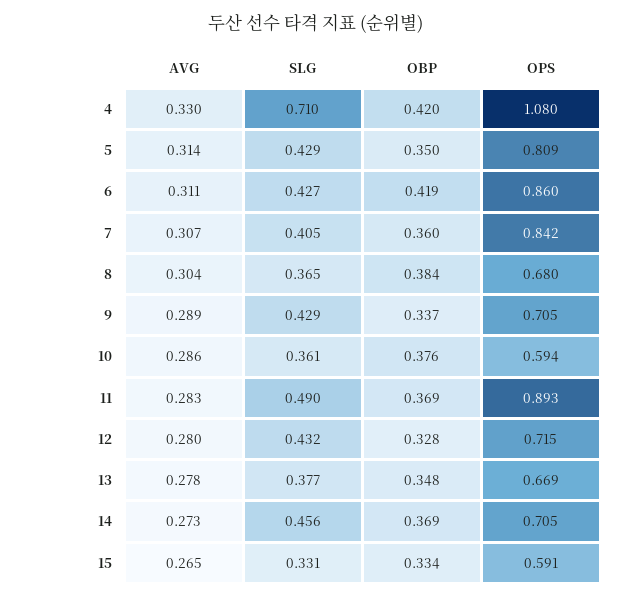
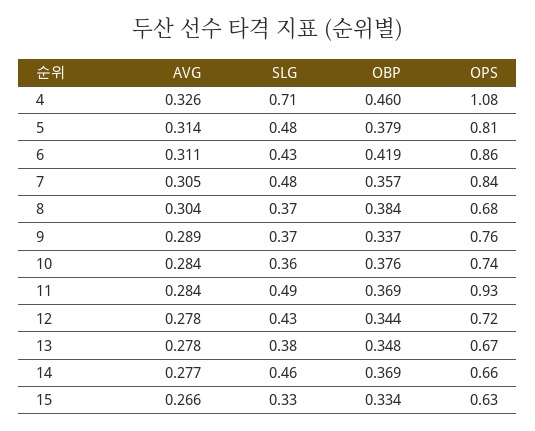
  {
    "AVG": {
-     "4": 0.33,
+     "4": 0.326,
      "5": 0.314,
      "6": 0.311,
-     "7": 0.307,
+     "7": 0.305,
      "8": 0.304,
      "9": 0.289,
-     "10": 0.286,
+     "10": 0.284,
-     "11": 0.283,
+     "11": 0.284,
-     "12": 0.28,
+     "12": 0.278,
      "13": 0.278,
-     "14": 0.273,
+     "14": 0.277,
-     "15": 0.265
+     "15": 0.266
    },
    "SLG": {
      "4": 0.71,
-     "5": 0.429,
+     "5": 0.48,
      "6": 0.427,
-     "7": 0.405,
+     "7": 0.48,
      "8": 0.365,
-     "9": 0.429,
+     "9": 0.37,
      "10": 0.361,
      "11": 0.49,
      "12": 0.432,
      "13": 0.377,
      "14": 0.456,
      "15": 0.331
    },
    "OBP": {
-     "4": 0.42,
+     "4": 0.46,
-     "5": 0.35,
+     "5": 0.379,
      "6": 0.419,
-     "7": 0.36,
+     "7": 0.357,
      "8": 0.384,
      "9": 0.337,
      "10": 0.376,
      "11": 0.369,
-     "12": 0.328,
+     "12": 0.344,
      "13": 0.348,
      "14": 0.369,
      "15": 0.334
    },
    "OPS": {
      "4": 1.08,
      "5": 0.809,
      "6": 0.86,
      "7": 0.842,
      "8": 0.68,
-     "9": 0.705,
+     "9": 0.76,
-     "10": 0.594,
+     "10": 0.74,
-     "11": 0.893,
+     "11": 0.93,
      "12": 0.715,
      "13": 0.669,
-     "14": 0.705,
+     "14": 0.66,
-     "15": 0.591
+     "15": 0.63
    }
  }

